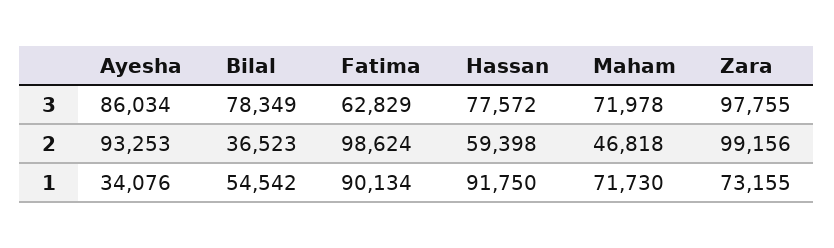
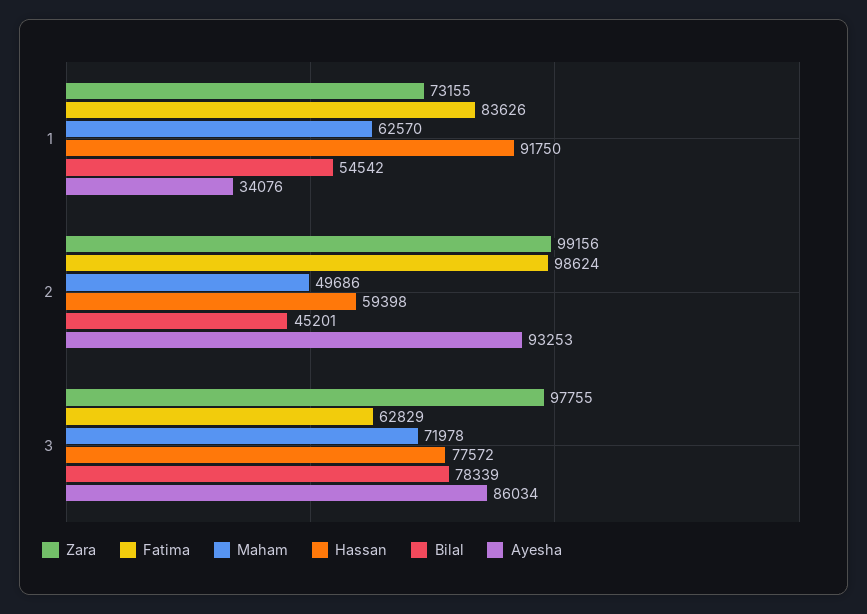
  {
    "Ayesha": {
      "3": 86034,
      "2": 93253,
      "1": 34076
    },
    "Bilal": {
-     "3": 78349,
+     "3": 78339,
-     "2": 36523,
+     "2": 45201,
      "1": 54542
    },
    "Fatima": {
      "3": 62829,
      "2": 98624,
-     "1": 90134
+     "1": 83626
    },
    "Hassan": {
      "3": 77572,
      "2": 59398,
      "1": 91750
    },
    "Maham": {
      "3": 71978,
-     "2": 46818,
+     "2": 49686,
-     "1": 71730
+     "1": 62570
    },
    "Zara": {
      "3": 97755,
      "2": 99156,
      "1": 73155
    }
  }

